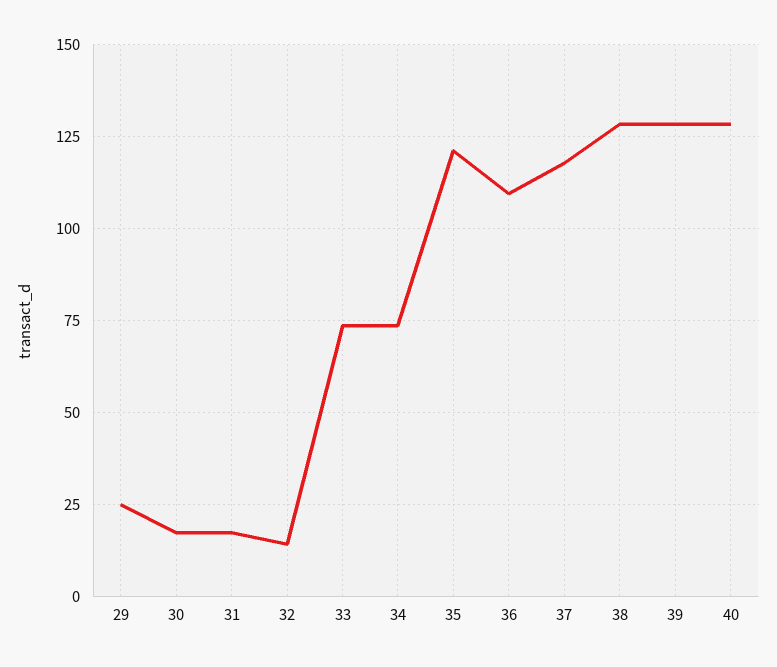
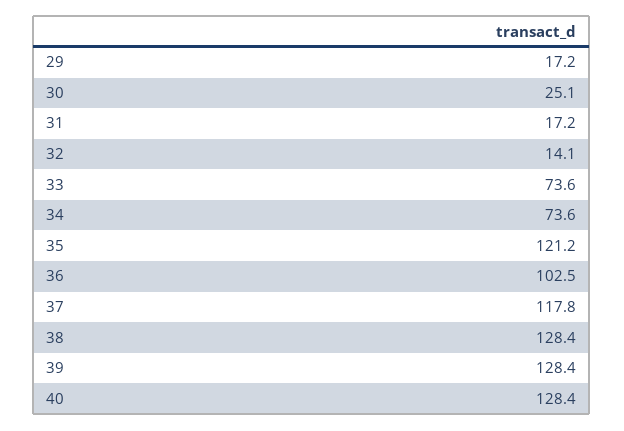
  {
-   "29": 25,
+   "29": 17.2,
-   "30": 17.5,
+   "30": 25.1,
    "31": 17.2,
    "32": 14.1,
    "33": 73.6,
    "34": 73.6,
    "35": 121.2,
-   "36": 110,
+   "36": 102.5,
    "37": 117.8,
    "38": 128.4,
    "39": 128.4,
    "40": 128.4
  }

